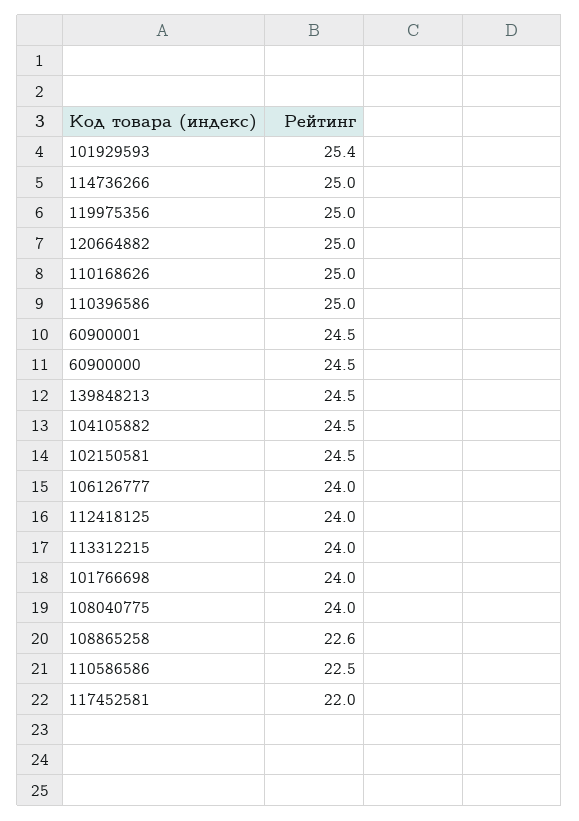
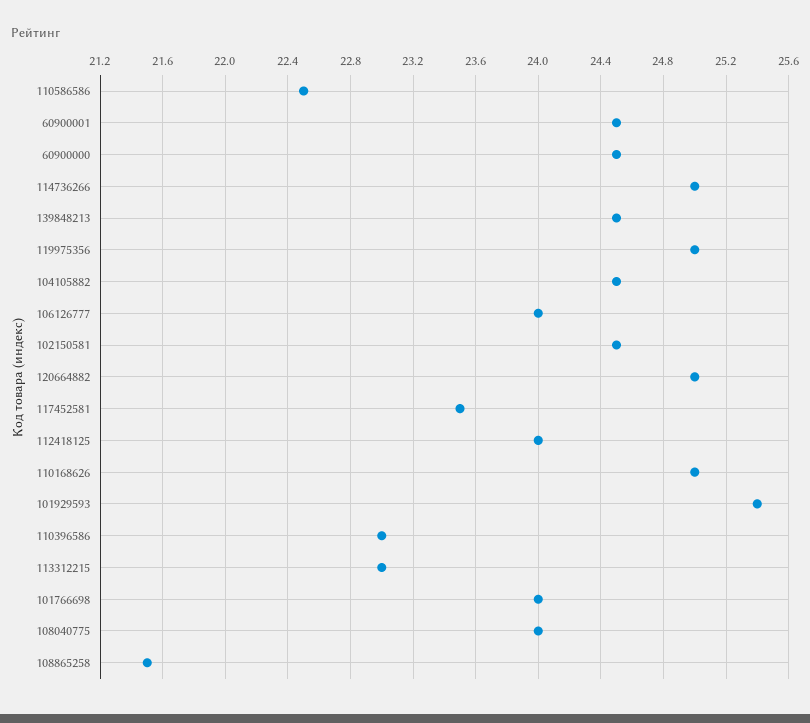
  {
    "101929593": 25.4,
    "114736266": 25,
    "119975356": 25,
    "120664882": 25,
    "110168626": 25,
-   "110396586": 25,
+   "110396586": 23,
    "60900001": 24.5,
    "60900000": 24.5,
    "139848213": 24.5,
    "104105882": 24.5,
    "102150581": 24.5,
    "106126777": 24,
    "112418125": 24,
-   "113312215": 24,
+   "113312215": 23,
    "101766698": 24,
    "108040775": 24,
-   "108865258": 22.6,
+   "108865258": 21.5,
    "110586586": 22.5,
-   "117452581": 22
+   "117452581": 23.5
  }

